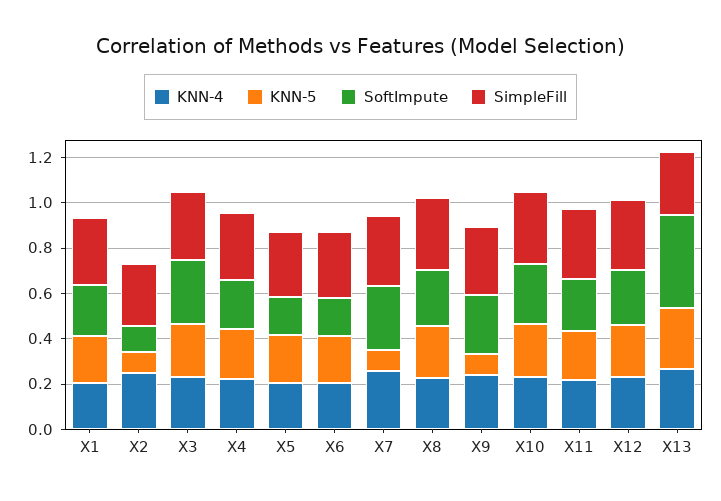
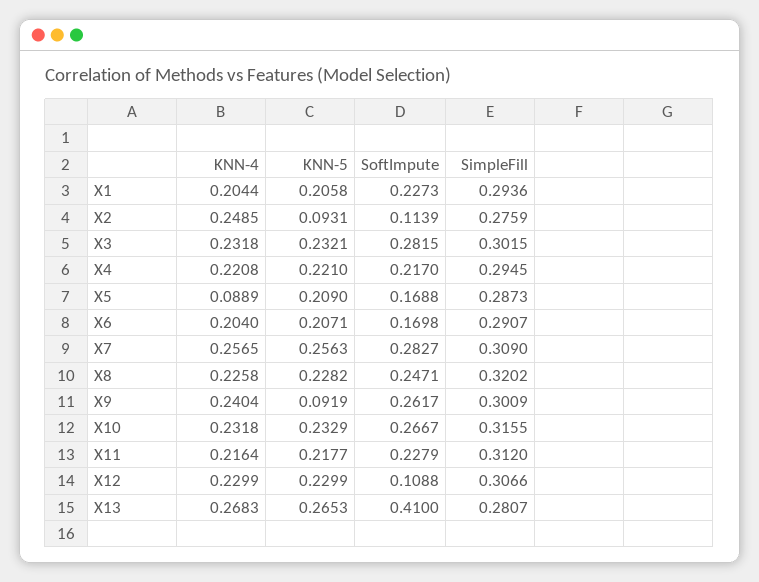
  {
    "KNN-4": {
      "X1": 0.2044,
      "X2": 0.2485,
      "X3": 0.2318,
      "X4": 0.2208,
-     "X5": 0.2,
+     "X5": 0.0889,
      "X6": 0.204,
      "X7": 0.2565,
      "X8": 0.2258,
      "X9": 0.2404,
      "X10": 0.2318,
      "X11": 0.2164,
      "X12": 0.2299,
      "X13": 0.2683
    },
    "KNN-5": {
      "X1": 0.2058,
      "X2": 0.0931,
      "X3": 0.2321,
      "X4": 0.221,
      "X5": 0.209,
      "X6": 0.2071,
-     "X7": 0.1,
+     "X7": 0.2563,
      "X8": 0.2282,
      "X9": 0.0919,
      "X10": 0.2329,
      "X11": 0.2177,
      "X12": 0.2299,
      "X13": 0.2653
    },
    "SoftImpute": {
      "X1": 0.2273,
      "X2": 0.1139,
      "X3": 0.2815,
      "X4": 0.217,
      "X5": 0.1688,
      "X6": 0.1698,
      "X7": 0.2827,
      "X8": 0.2471,
      "X9": 0.2617,
      "X10": 0.2667,
      "X11": 0.2279,
-     "X12": 0.25,
+     "X12": 0.1088,
      "X13": 0.41
    },
    "SimpleFill": {
      "X1": 0.2936,
      "X2": 0.2759,
      "X3": 0.3015,
      "X4": 0.2945,
      "X5": 0.2873,
      "X6": 0.2907,
      "X7": 0.309,
      "X8": 0.3202,
      "X9": 0.3009,
      "X10": 0.3155,
      "X11": 0.312,
      "X12": 0.3066,
      "X13": 0.2807
    }
  }

